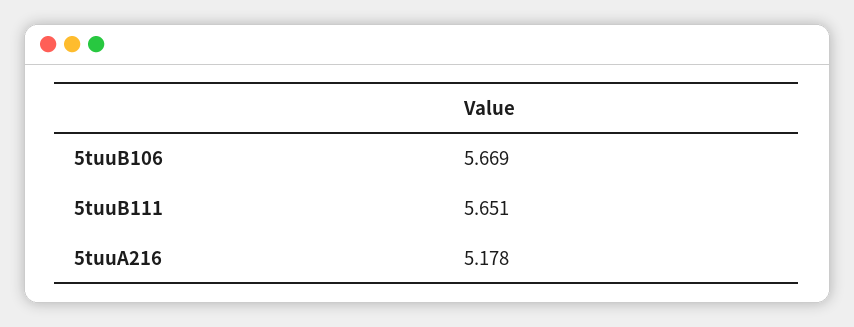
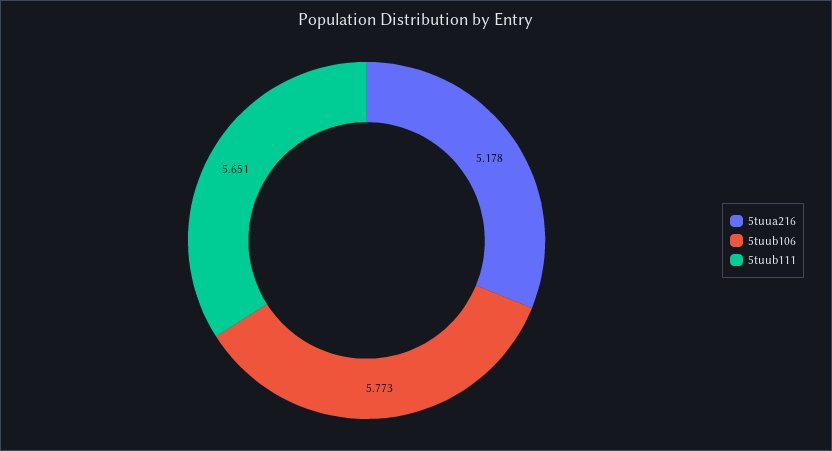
  {
-   "5tuuB106": 5.669,
+   "5tuuB106": 5.773,
    "5tuuB111": 5.651,
    "5tuuA216": 5.178
  }

